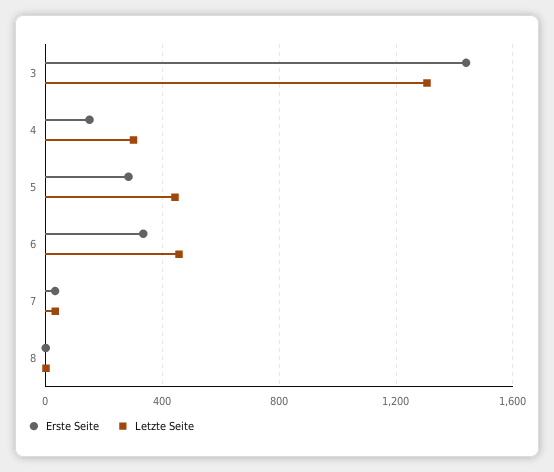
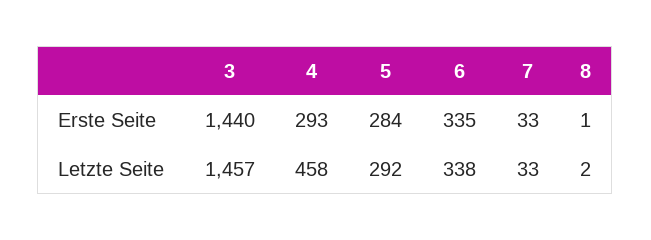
  {
    "Erste Seite": {
      "3": 1440,
-     "4": 150,
+     "4": 293,
      "5": 284,
      "6": 335,
      "7": 33,
      "8": 1
    },
    "Letzte Seite": {
-     "3": 1300,
+     "3": 1457,
-     "4": 300,
+     "4": 458,
-     "5": 450,
+     "5": 292,
-     "6": 450,
+     "6": 338,
      "7": 33,
      "8": 2
    }
  }

